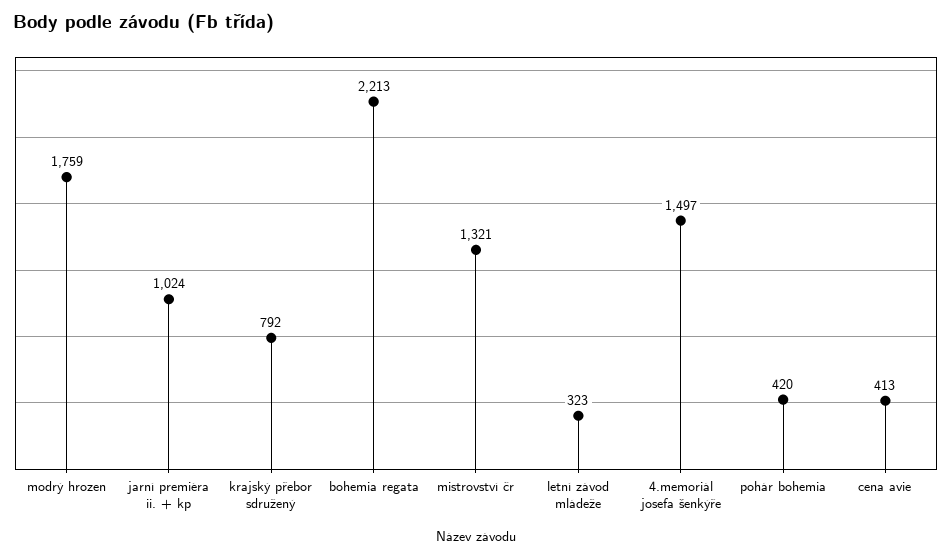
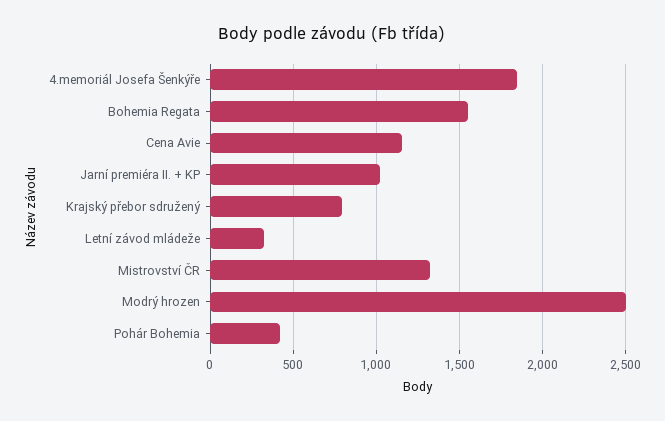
  {
-   "modrý hrozen": 1759,
+   "modrý hrozen": 2500,
    "jarní premiéra ii. + kp": 1024,
    "krajský přebor sdružený": 792,
-   "bohemia regata": 2213,
+   "bohemia regata": 1550,
    "mistrovství čr": 1321,
    "letní závod mládeže": 323,
-   "4.memoriál josefa šenkýře": 1497,
+   "4.memoriál josefa šenkýře": 1850,
    "pohár bohemia": 420,
-   "cena avie": 413
+   "cena avie": 1150
  }

